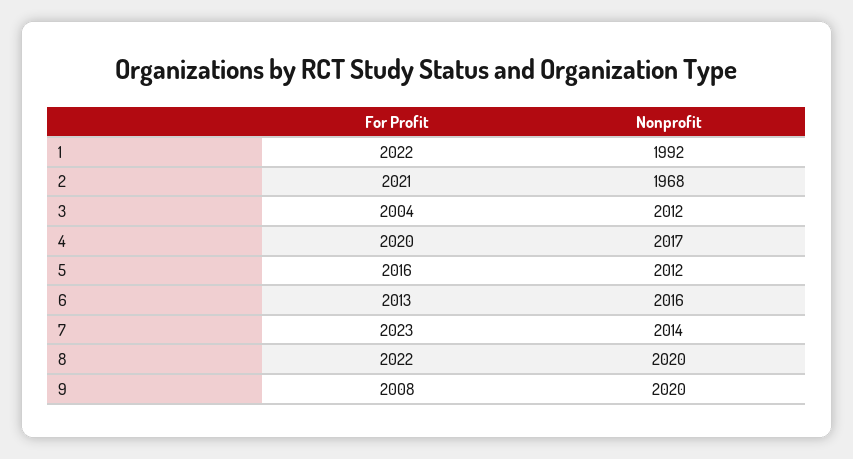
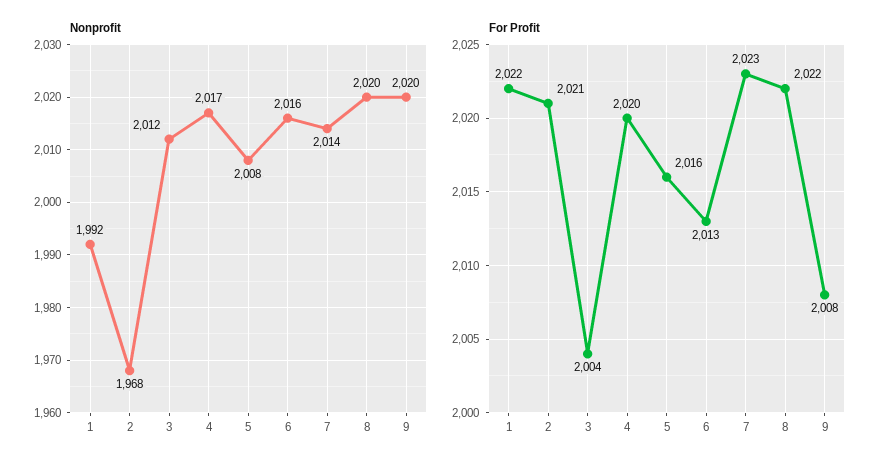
  {
    "For Profit": {
      "1": 2022,
      "2": 2021,
      "3": 2004,
      "4": 2020,
      "5": 2016,
      "6": 2013,
      "7": 2023,
      "8": 2022,
      "9": 2008
    },
    "Nonprofit": {
      "1": 1992,
      "2": 1968,
      "3": 2012,
      "4": 2017,
-     "5": 2012,
+     "5": 2008,
      "6": 2016,
      "7": 2014,
      "8": 2020,
      "9": 2020
    }
  }

